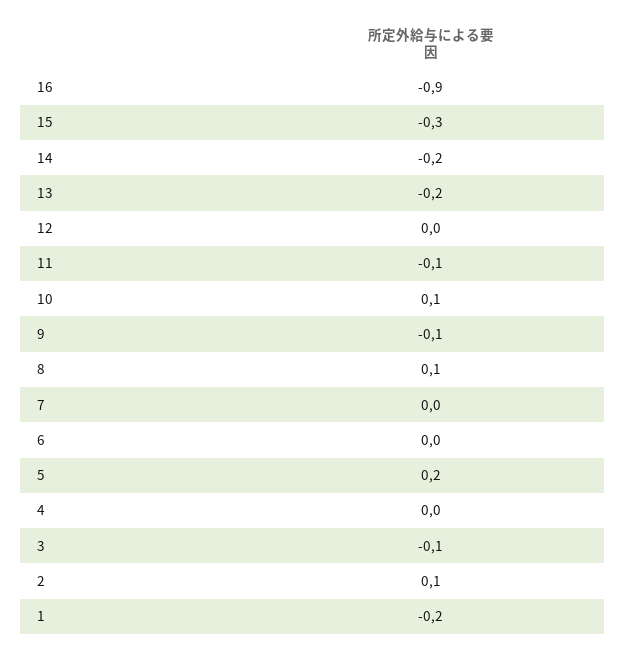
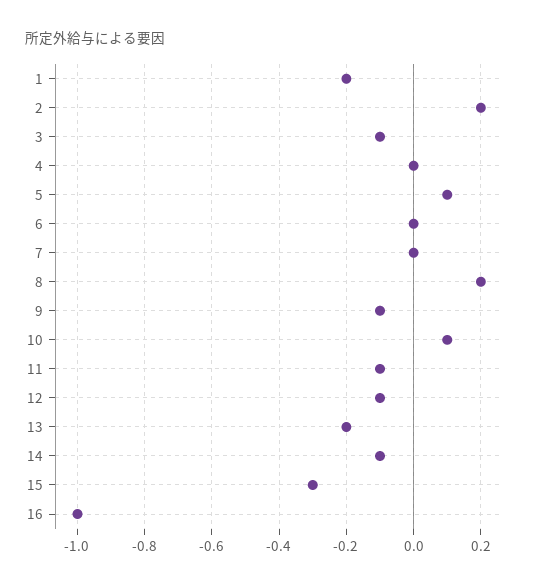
  {
-   "16": -0.9,
+   "16": -1,
    "15": -0.3,
-   "14": -0.2,
+   "14": -0.1,
    "13": -0.2,
-   "12": 0,
+   "12": -0.1,
    "11": -0.1,
    "10": 0.1,
    "9": -0.1,
-   "8": 0.1,
+   "8": 0.2,
    "7": 0,
    "6": 0,
-   "5": 0.2,
+   "5": 0.1,
    "4": 0,
    "3": -0.1,
-   "2": 0.1,
+   "2": 0.2,
    "1": -0.2
  }

